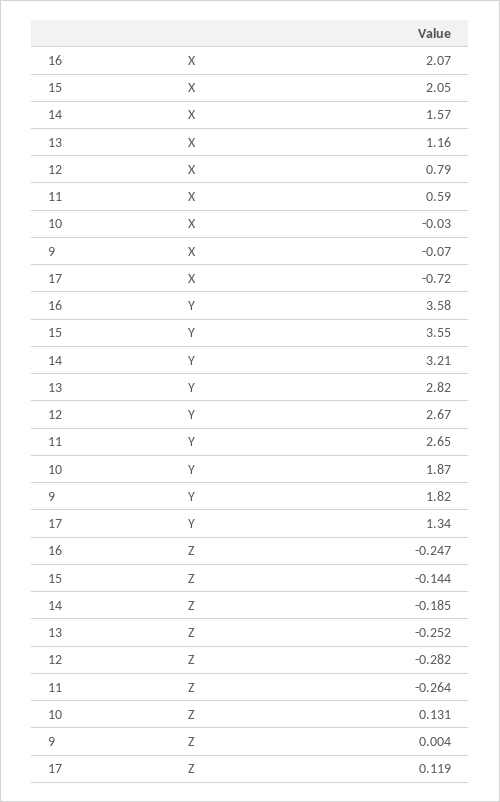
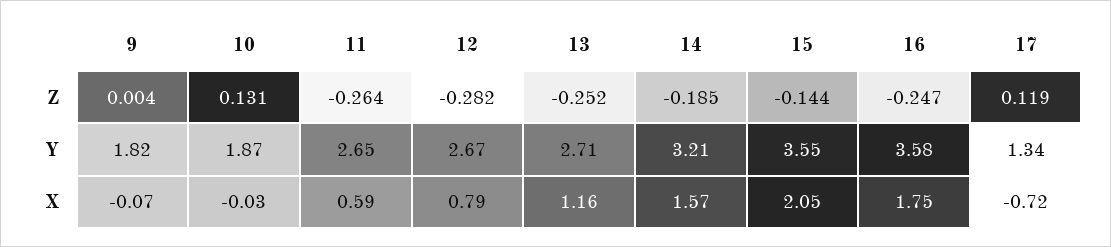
  {
    "16": {
-     "X": 2.07,
+     "X": 1.75,
      "Y": 3.58,
      "Z": -0.247
    },
    "15": {
      "X": 2.05,
      "Y": 3.55,
      "Z": -0.144
    },
    "14": {
      "X": 1.57,
      "Y": 3.21,
      "Z": -0.185
    },
    "13": {
      "X": 1.16,
-     "Y": 2.82,
+     "Y": 2.71,
      "Z": -0.252
    },
    "12": {
      "X": 0.79,
      "Y": 2.67,
      "Z": -0.282
    },
    "11": {
      "X": 0.59,
      "Y": 2.65,
      "Z": -0.264
    },
    "10": {
      "X": -0.03,
      "Y": 1.87,
      "Z": 0.131
    },
    "9": {
      "X": -0.07,
      "Y": 1.82,
      "Z": 0.004
    },
    "17": {
      "X": -0.72,
      "Y": 1.34,
      "Z": 0.119
    }
  }

